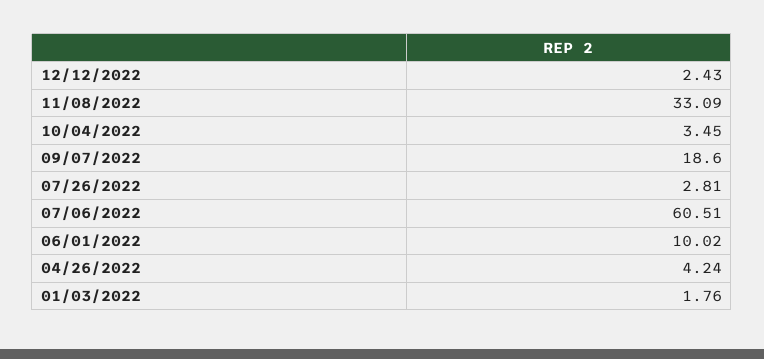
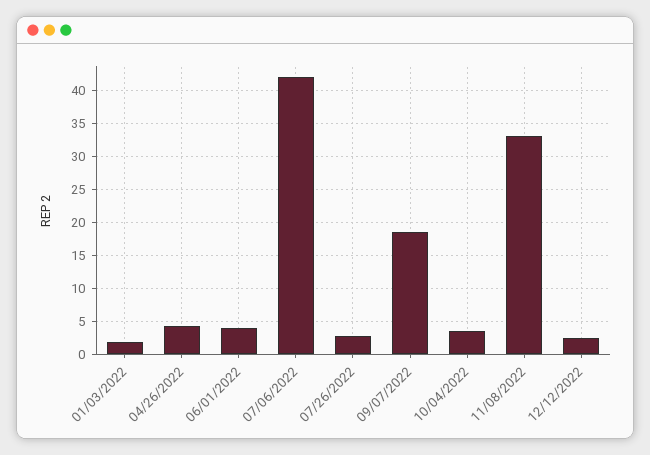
  {
    "12/12/2022": 2.43,
    "11/08/2022": 33.09,
    "10/04/2022": 3.45,
    "09/07/2022": 18.6,
    "07/26/2022": 2.81,
-   "07/06/2022": 60.51,
+   "07/06/2022": 42,
-   "06/01/2022": 10.02,
+   "06/01/2022": 4,
    "04/26/2022": 4.24,
    "01/03/2022": 1.76
  }

